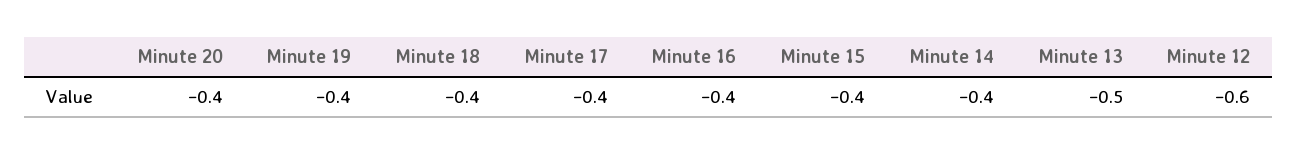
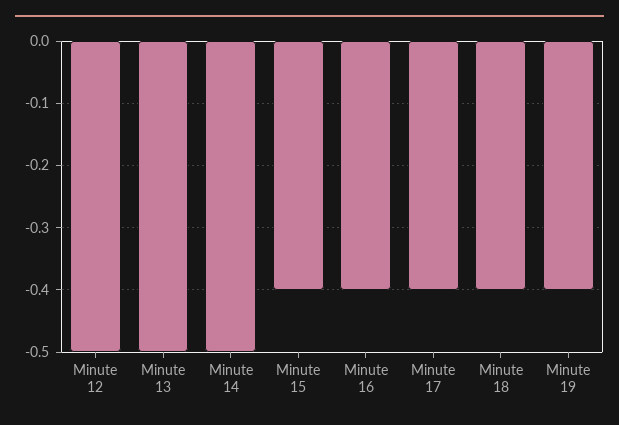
  {
-   "Minute 20": -0.4,
    "Minute 19": -0.4,
    "Minute 18": -0.4,
    "Minute 17": -0.4,
    "Minute 16": -0.4,
    "Minute 15": -0.4,
-   "Minute 14": -0.4,
+   "Minute 14": -0.5,
    "Minute 13": -0.5,
-   "Minute 12": -0.6
+   "Minute 12": -0.5
  }

